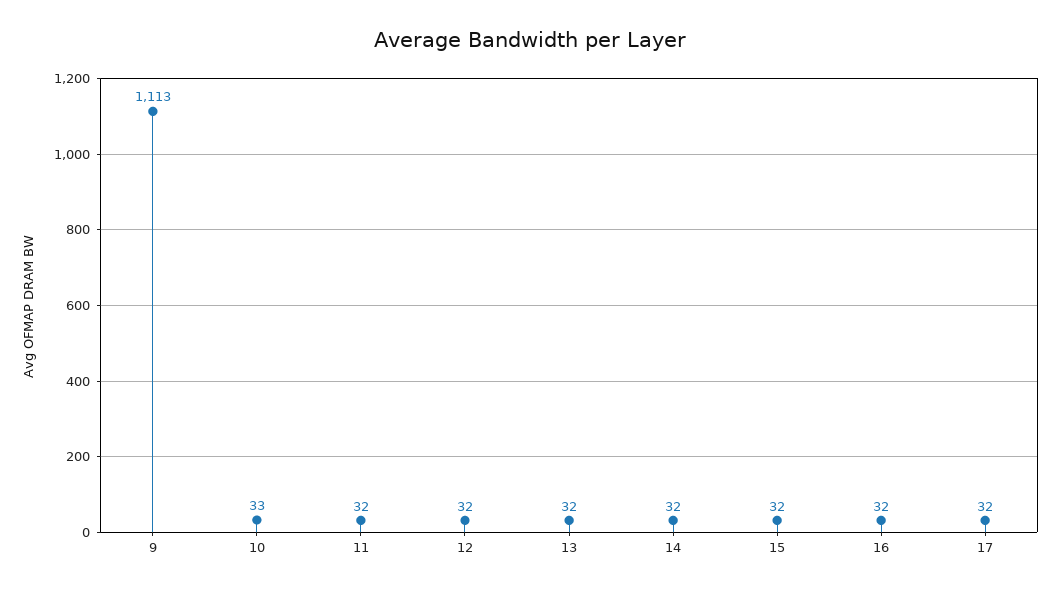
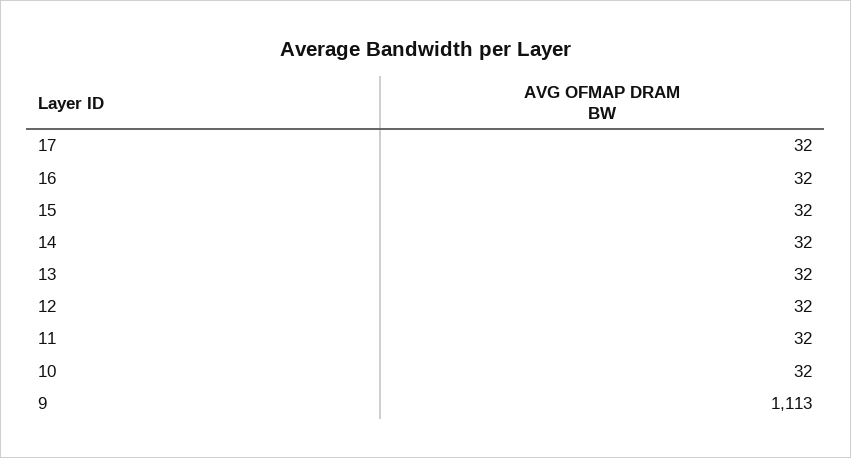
  {
    "9": 1113,
-   "10": 33,
+   "10": 32,
    "11": 32,
    "12": 32,
    "13": 32,
    "14": 32,
    "15": 32,
    "16": 32,
    "17": 32
  }

